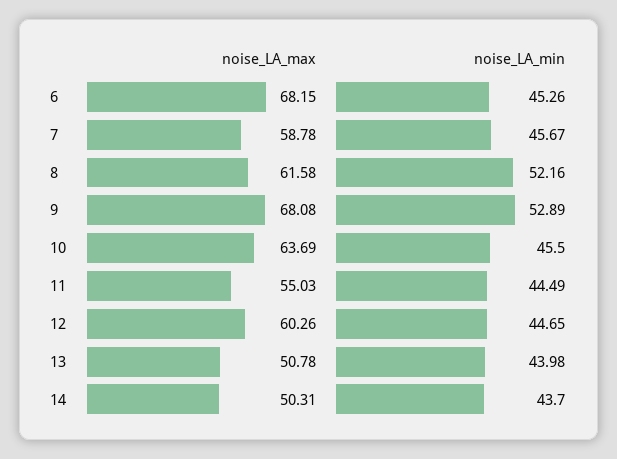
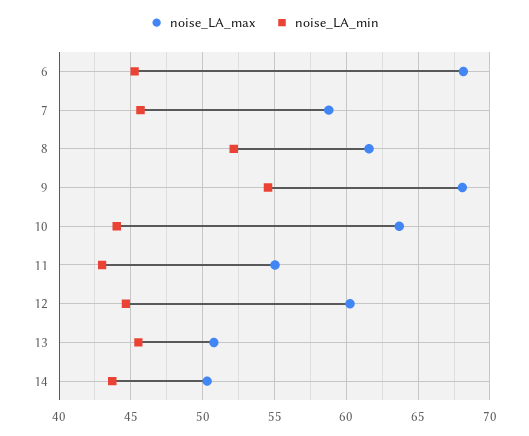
  {
    "noise_LA_max": {
      "6": 68.15,
      "7": 58.78,
      "8": 61.58,
      "9": 68.08,
      "10": 63.69,
      "11": 55.03,
      "12": 60.26,
      "13": 50.78,
      "14": 50.31
    },
    "noise_LA_min": {
      "6": 45.26,
      "7": 45.67,
      "8": 52.16,
-     "9": 52.89,
+     "9": 54.5,
-     "10": 45.5,
+     "10": 44,
-     "11": 44.49,
+     "11": 43,
      "12": 44.65,
-     "13": 43.98,
+     "13": 45.5,
      "14": 43.7
    }
  }

